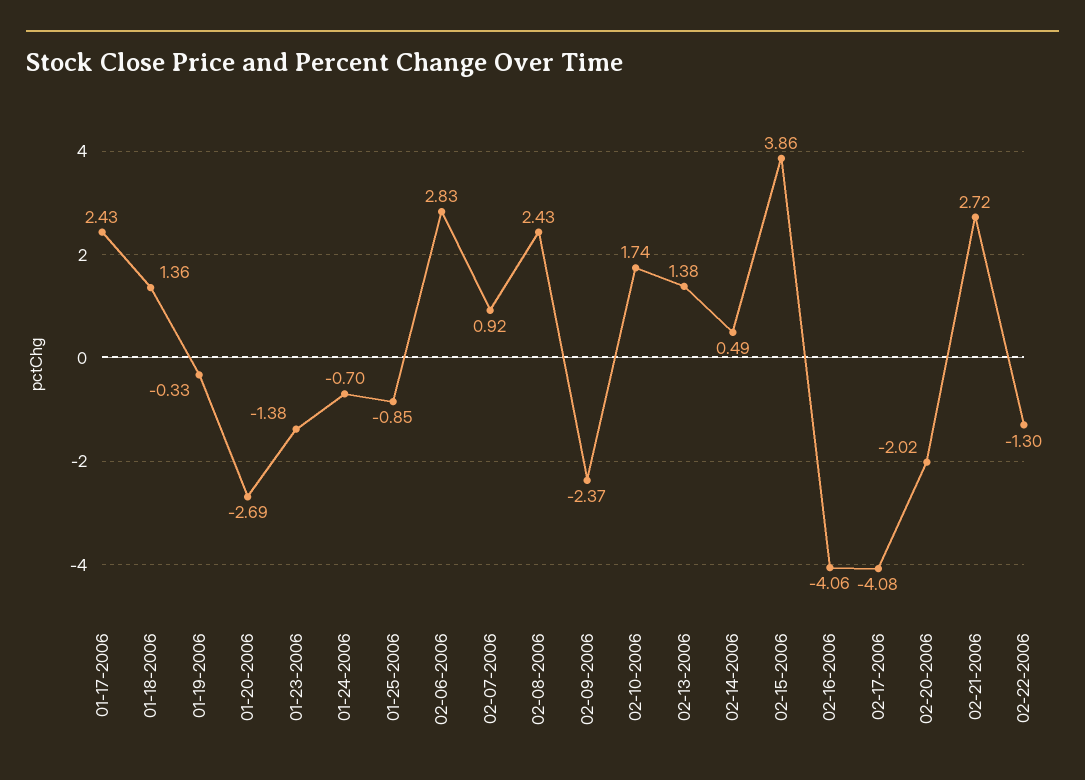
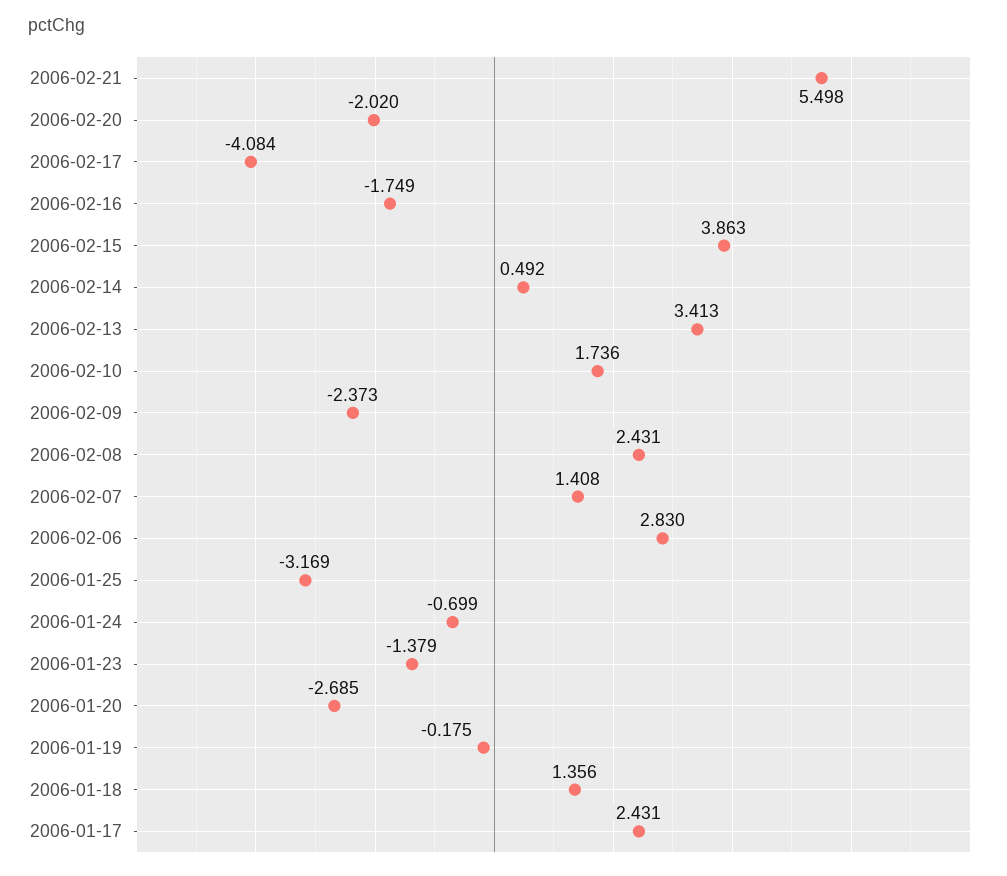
  {
    "01-17-2006": 2.431,
    "01-18-2006": 1.356,
-   "01-19-2006": -0.33,
+   "01-19-2006": -0.175,
    "01-20-2006": -2.685,
    "01-23-2006": -1.379,
    "01-24-2006": -0.699,
-   "01-25-2006": -0.85,
+   "01-25-2006": -3.169,
    "02-06-2006": 2.83,
-   "02-07-2006": 0.92,
+   "02-07-2006": 1.408,
    "02-08-2006": 2.431,
    "02-09-2006": -2.373,
    "02-10-2006": 1.736,
-   "02-13-2006": 1.38,
+   "02-13-2006": 3.413,
    "02-14-2006": 0.492,
    "02-15-2006": 3.863,
-   "02-16-2006": -4.06,
+   "02-16-2006": -1.749,
    "02-17-2006": -4.084,
    "02-20-2006": -2.02,
-   "02-21-2006": 2.72,
+   "02-21-2006": 5.498
-   "02-22-2006": -1.3
  }

